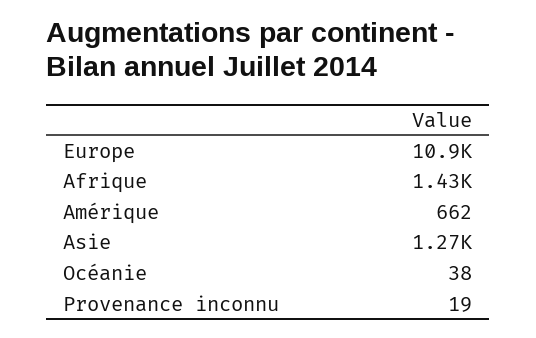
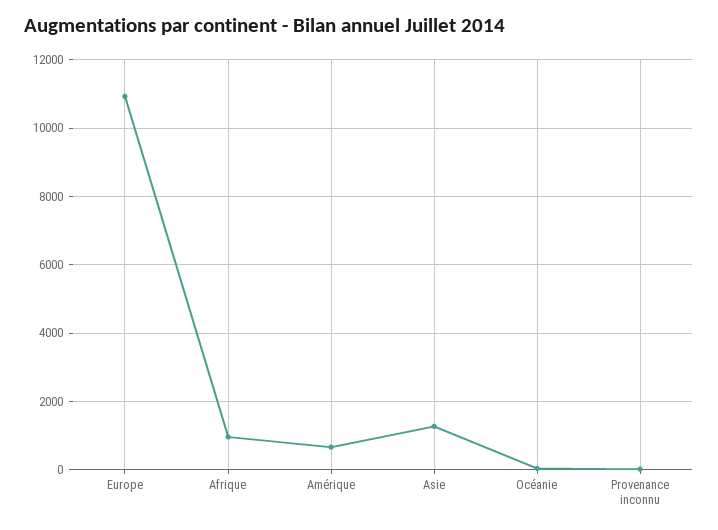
  {
    "Europe": 10900,
-   "Afrique": 1430,
+   "Afrique": 1000,
    "Amérique": 662,
    "Asie": 1270,
    "Océanie": 38,
    "Provenance inconnu": 19
  }

